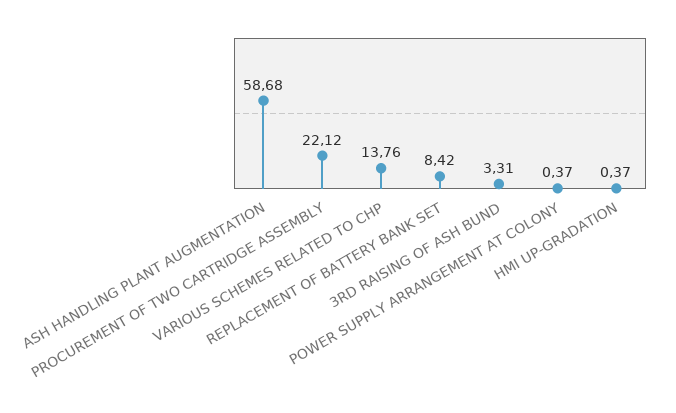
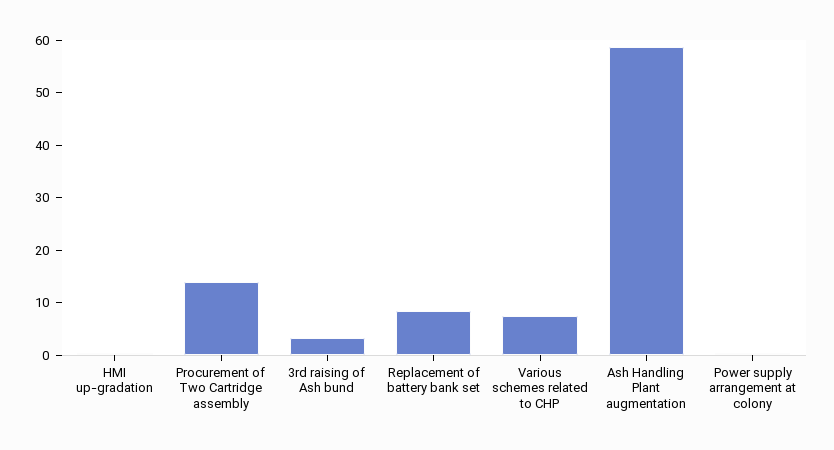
  {
    "ASH HANDLING PLANT AUGMENTATION": 58.68,
-   "PROCUREMENT OF TWO CARTRIDGE ASSEMBLY": 22.12,
+   "PROCUREMENT OF TWO CARTRIDGE ASSEMBLY": 14,
-   "VARIOUS SCHEMES RELATED TO CHP": 13.76,
+   "VARIOUS SCHEMES RELATED TO CHP": 8,
    "REPLACEMENT OF BATTERY BANK SET": 8.42,
    "3RD RAISING OF ASH BUND": 3.31,
    "POWER SUPPLY ARRANGEMENT AT COLONY": 0.37,
    "HMI UP-GRADATION": 0.37
  }

